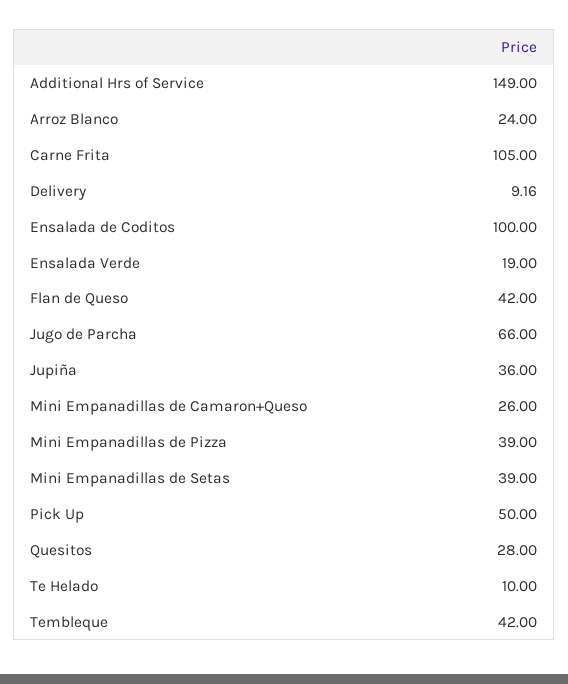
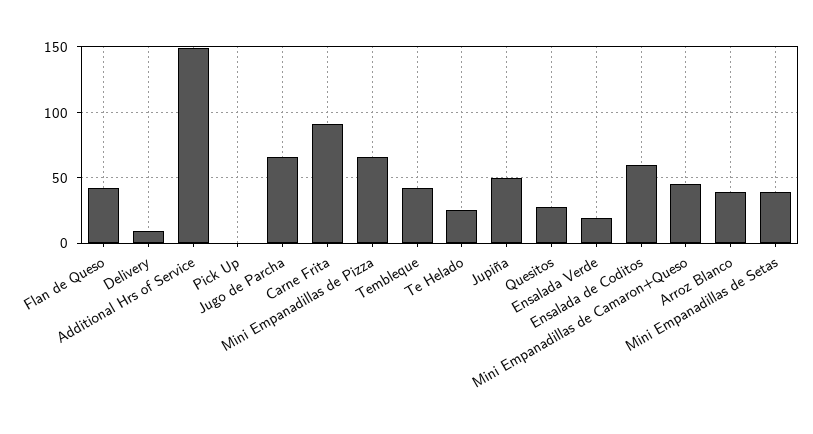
  {
    "Additional Hrs of Service": 149,
-   "Arroz Blanco": 24,
+   "Arroz Blanco": 40,
-   "Carne Frita": 105,
+   "Carne Frita": 90,
    "Delivery": 9.16,
-   "Ensalada de Coditos": 100,
+   "Ensalada de Coditos": 60,
    "Ensalada Verde": 19,
    "Flan de Queso": 42,
    "Jugo de Parcha": 66,
-   "Jupiña": 36,
+   "Jupiña": 50,
-   "Mini Empanadillas de Camaron+Queso": 26,
+   "Mini Empanadillas de Camaron+Queso": 45,
-   "Mini Empanadillas de Pizza": 39,
+   "Mini Empanadillas de Pizza": 65,
    "Mini Empanadillas de Setas": 39,
-   "Pick Up": 50,
+   "Pick Up": 0,
    "Quesitos": 28,
-   "Te Helado": 10,
+   "Te Helado": 25,
    "Tembleque": 42
  }

